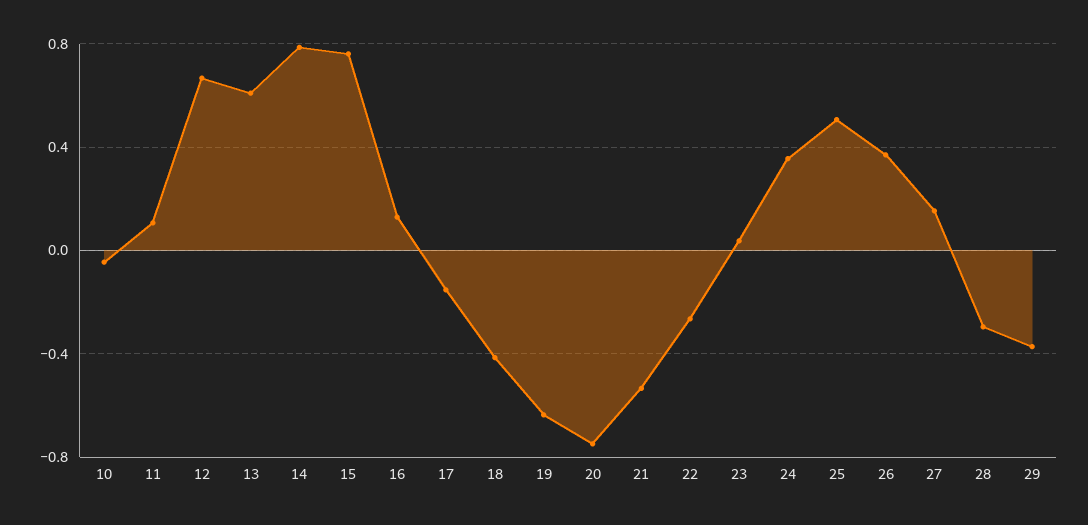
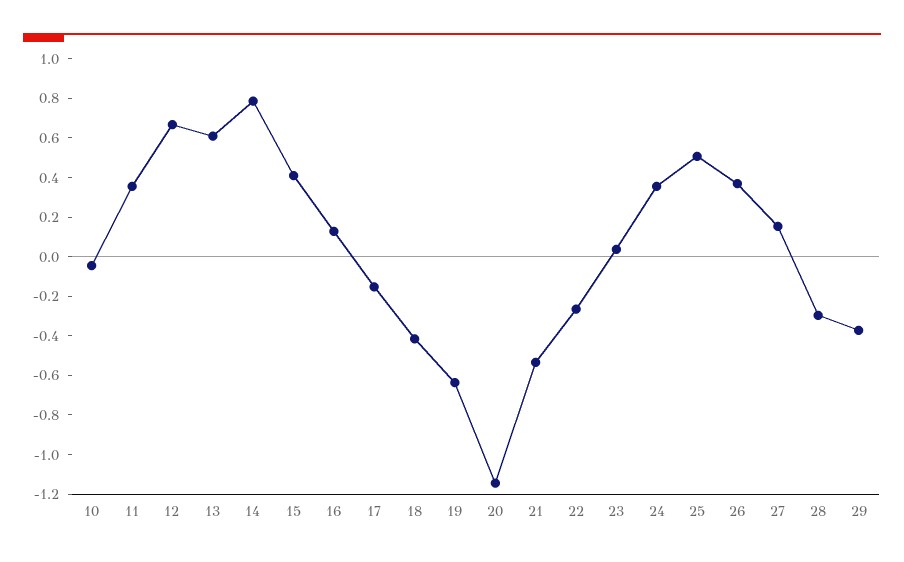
  {
    "10": -0.05,
-   "11": 0.1,
+   "11": 0.35,
    "12": 0.65,
    "13": 0.6,
    "14": 0.8,
-   "15": 0.75,
+   "15": 0.4,
    "16": 0.15,
    "17": -0.15,
    "18": -0.4,
    "19": -0.65,
-   "20": -0.75,
+   "20": -1.15,
    "21": -0.55,
    "22": -0.25,
    "23": 0.05,
    "24": 0.35,
    "25": 0.5,
    "26": 0.35,
    "27": 0.15,
    "28": -0.3,
    "29": -0.35
  }

